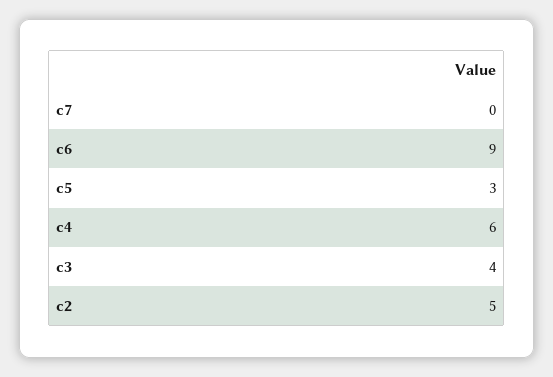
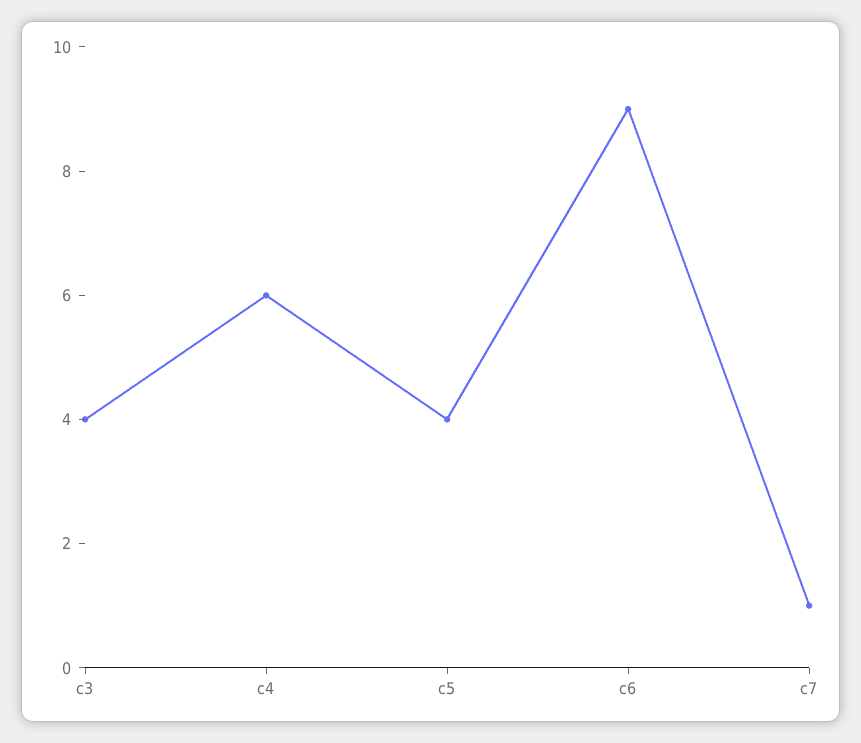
  {
-   "c7": 0,
+   "c7": 1,
    "c6": 9,
-   "c5": 3,
+   "c5": 4,
    "c4": 6,
-   "c3": 4,
+   "c3": 4
-   "c2": 5
  }

